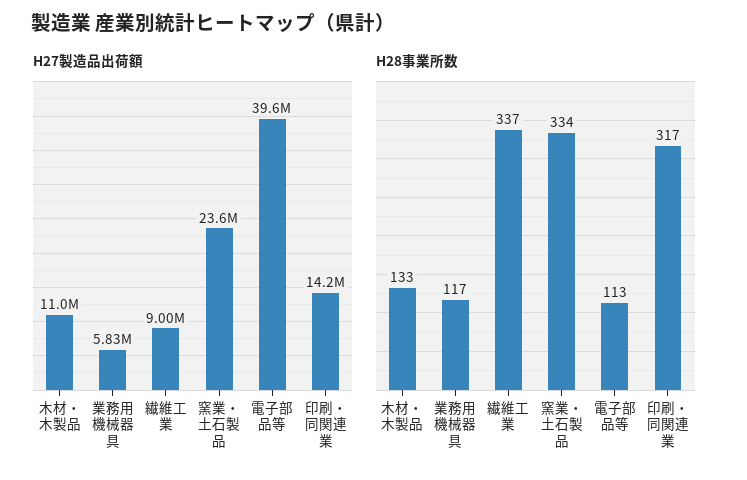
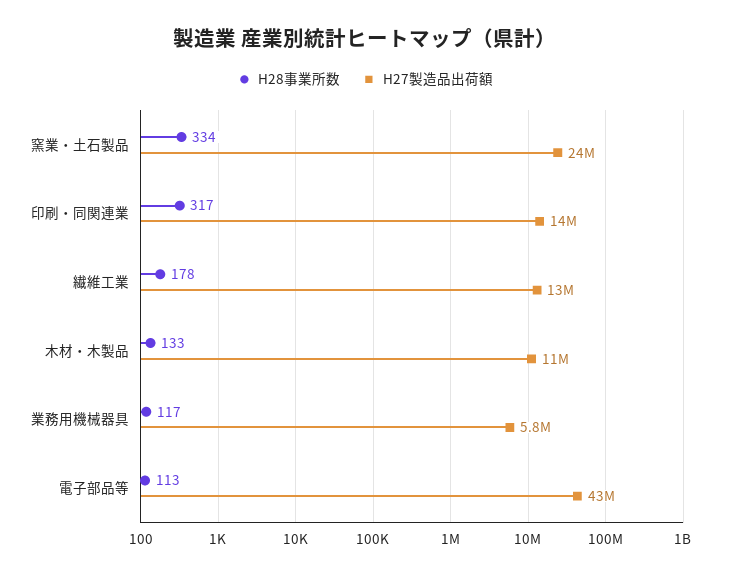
  {
    "H27製造品出荷額": {
      "木材・木製品": 11000000,
      "業務用機械器具": 5830000,
-     "繊維工業": 9000000,
+     "繊維工業": 13000000,
      "窯業・土石製品": 23600000,
-     "電子部品等": 39600000,
+     "電子部品等": 43000000,
      "印刷・同関連業": 14200000
    },
    "H28事業所数": {
      "木材・木製品": 133,
      "業務用機械器具": 117,
-     "繊維工業": 337,
+     "繊維工業": 178,
      "窯業・土石製品": 334,
      "電子部品等": 113,
      "印刷・同関連業": 317
    }
  }

